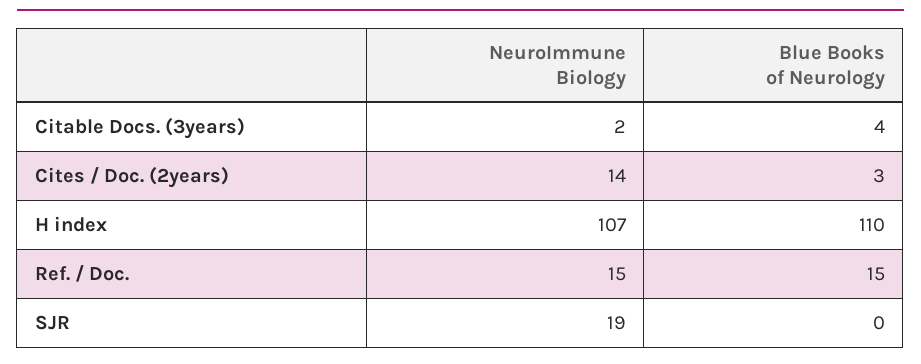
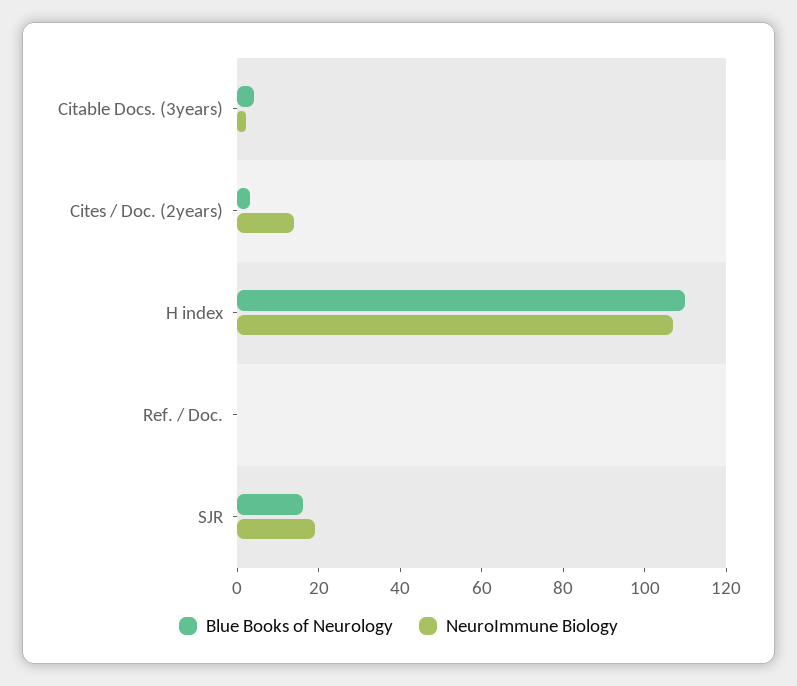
  {
    "NeuroImmune Biology": {
      "Citable Docs. (3years)": 2,
      "Cites / Doc. (2years)": 14,
      "H index": 107,
-     "Ref. / Doc.": 15,
+     "Ref. / Doc.": 0,
      "SJR": 19
    },
    "Blue Books of Neurology": {
      "Citable Docs. (3years)": 4,
      "Cites / Doc. (2years)": 3,
      "H index": 110,
-     "Ref. / Doc.": 15,
+     "Ref. / Doc.": 0,
-     "SJR": 0
+     "SJR": 15
    }
  }

